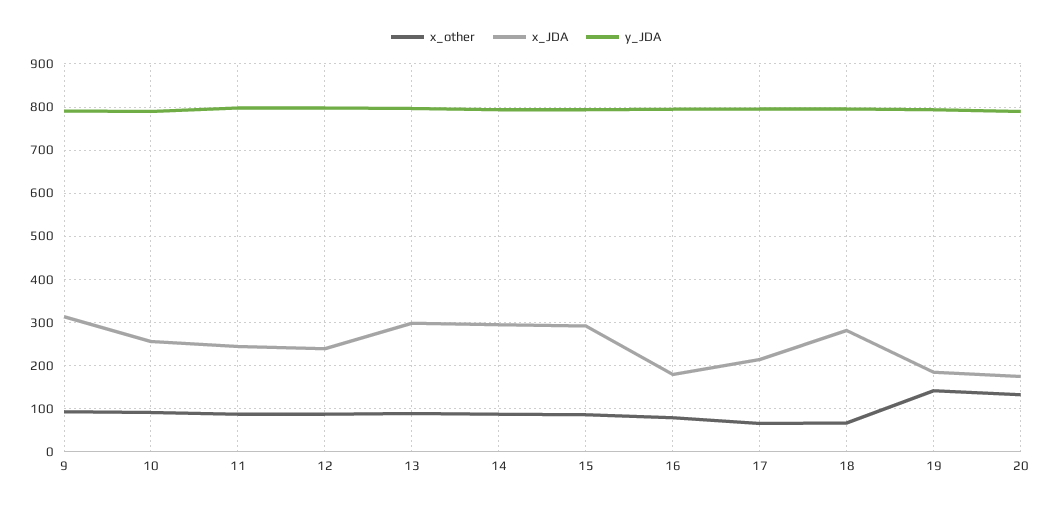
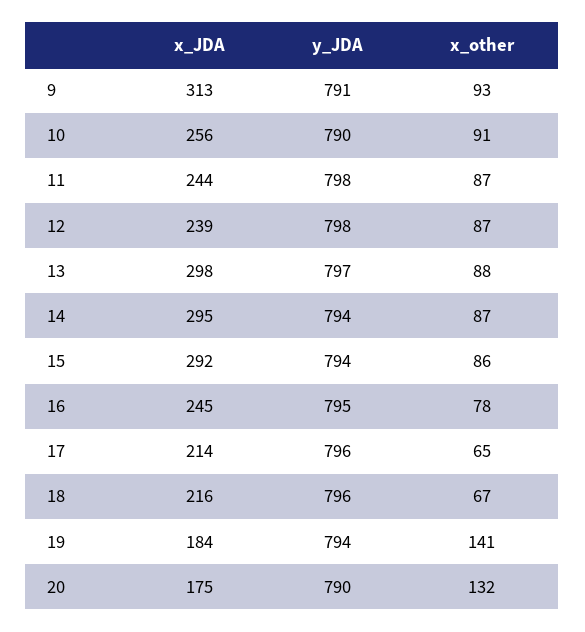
  {
    "x_other": {
      "9": 93,
      "10": 91,
      "11": 87,
      "12": 87,
      "13": 88,
      "14": 87,
      "15": 86,
      "16": 78,
      "17": 65,
      "18": 67,
      "19": 141,
      "20": 132
    },
    "x_JDA": {
      "9": 313,
      "10": 256,
      "11": 244,
      "12": 239,
      "13": 298,
      "14": 295,
      "15": 292,
-     "16": 180,
+     "16": 245,
      "17": 214,
-     "18": 280,
+     "18": 216,
      "19": 184,
      "20": 175
    },
    "y_JDA": {
      "9": 791,
      "10": 790,
      "11": 798,
      "12": 798,
      "13": 797,
      "14": 794,
      "15": 794,
      "16": 795,
      "17": 796,
      "18": 796,
      "19": 794,
      "20": 790
    }
  }

